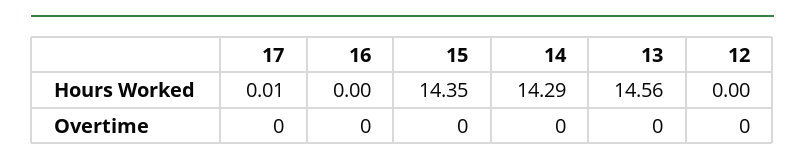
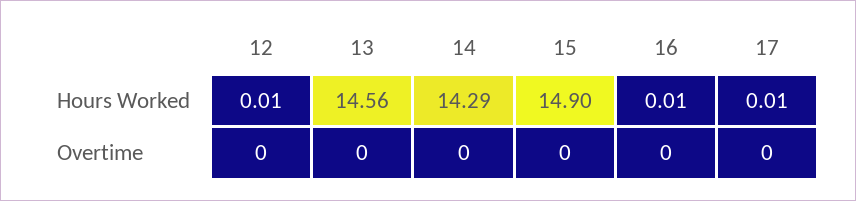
  {
    "17": {
      "Hours Worked": 0.01,
      "Overtime": 0
    },
    "16": {
-     "Hours Worked": 0,
+     "Hours Worked": 0.01,
      "Overtime": 0
    },
    "15": {
-     "Hours Worked": 14.35,
+     "Hours Worked": 14.9,
      "Overtime": 0
    },
    "14": {
      "Hours Worked": 14.29,
      "Overtime": 0
    },
    "13": {
      "Hours Worked": 14.56,
      "Overtime": 0
    },
    "12": {
-     "Hours Worked": 0,
+     "Hours Worked": 0.01,
      "Overtime": 0
    }
  }

